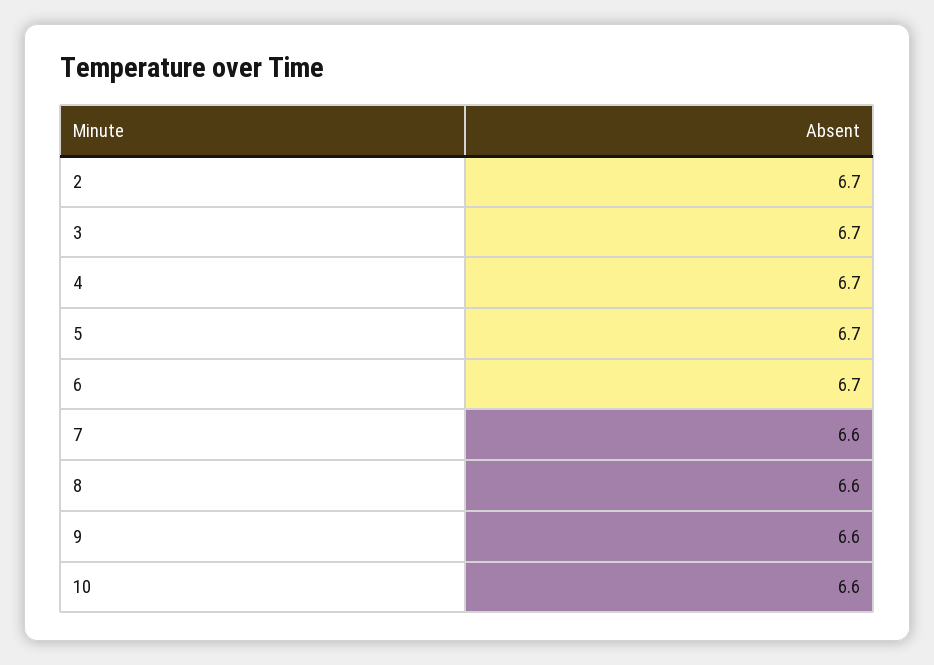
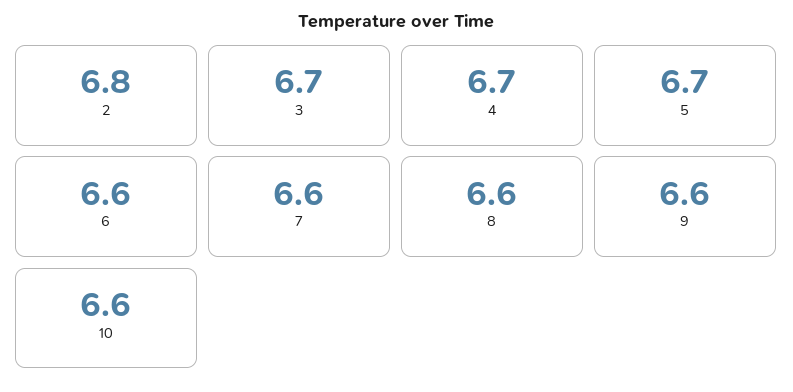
  {
-   "2": 6.7,
+   "2": 6.8,
    "3": 6.7,
    "4": 6.7,
    "5": 6.7,
-   "6": 6.7,
+   "6": 6.6,
    "7": 6.6,
    "8": 6.6,
    "9": 6.6,
    "10": 6.6
  }

